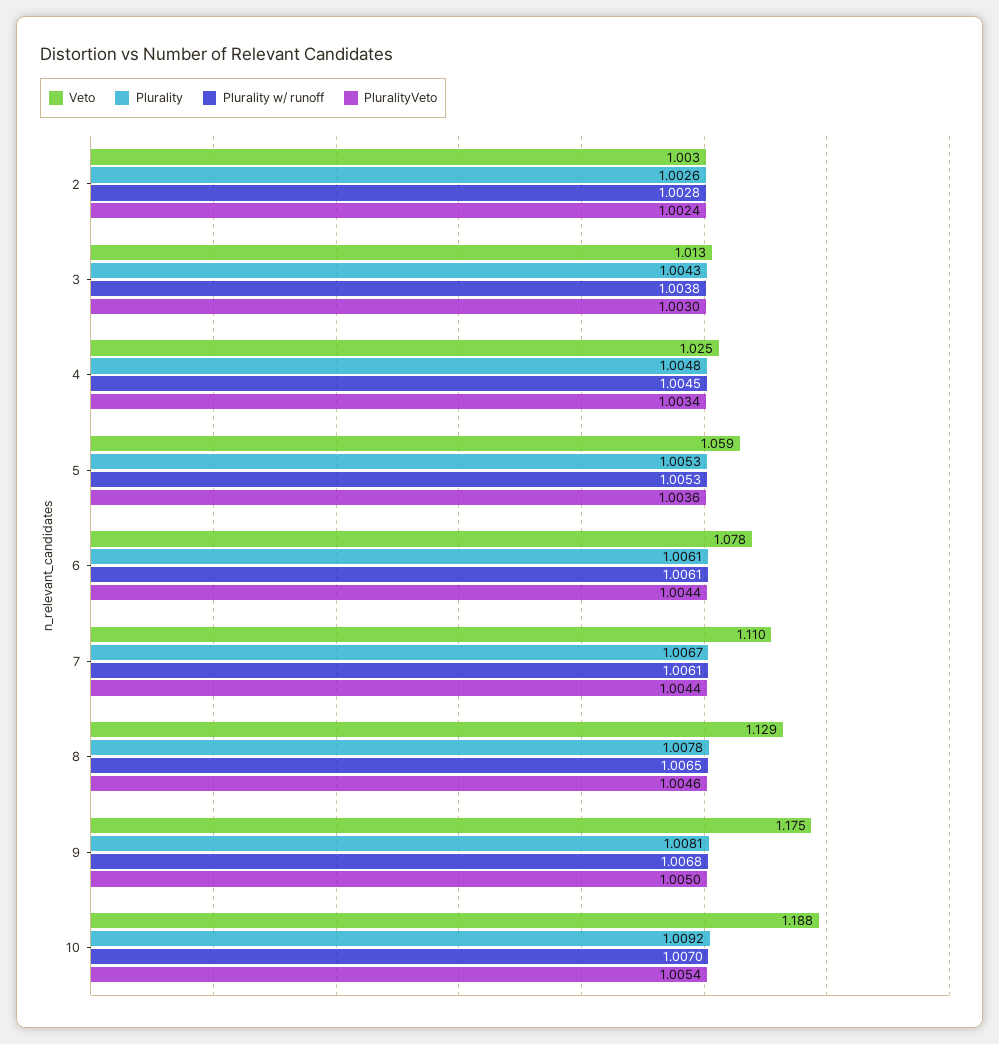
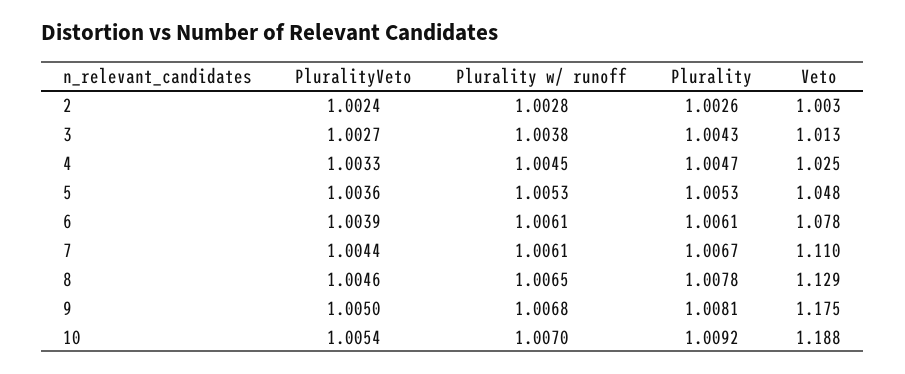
  {
    "Veto": {
      "2": 1.003,
      "3": 1.013,
      "4": 1.025,
-     "5": 1.059,
+     "5": 1.048,
      "6": 1.078,
      "7": 1.11,
      "8": 1.129,
      "9": 1.175,
      "10": 1.188
    },
    "Plurality": {
      "2": 1.0026,
      "3": 1.0043,
-     "4": 1.0048,
+     "4": 1.0047,
      "5": 1.0053,
      "6": 1.0061,
      "7": 1.0067,
      "8": 1.0078,
      "9": 1.0081,
      "10": 1.0092
    },
    "Plurality w/ runoff": {
      "2": 1.0028,
      "3": 1.0038,
      "4": 1.0045,
      "5": 1.0053,
      "6": 1.0061,
      "7": 1.0061,
      "8": 1.0065,
      "9": 1.0068,
      "10": 1.007
    },
    "PluralityVeto": {
      "2": 1.0024,
-     "3": 1.003,
+     "3": 1.0027,
-     "4": 1.0034,
+     "4": 1.0033,
      "5": 1.0036,
-     "6": 1.0044,
+     "6": 1.0039,
      "7": 1.0044,
      "8": 1.0046,
      "9": 1.005,
      "10": 1.0054
    }
  }

